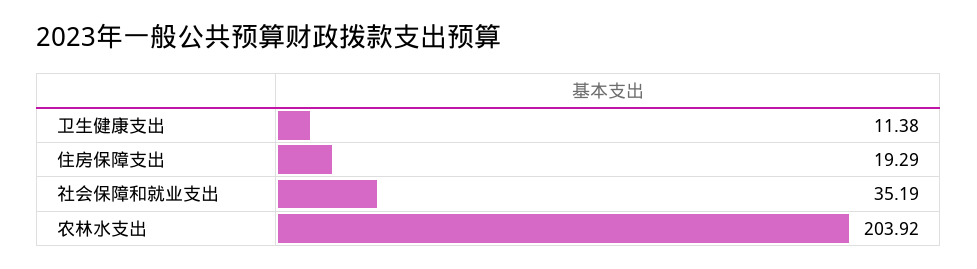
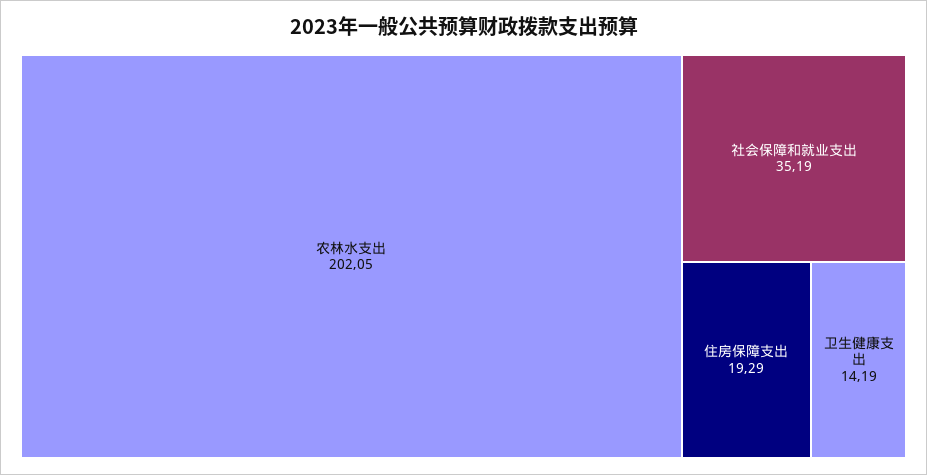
  {
-   "卫生健康支出": 11.38,
+   "卫生健康支出": 14.19,
    "住房保障支出": 19.29,
    "社会保障和就业支出": 35.19,
-   "农林水支出": 203.92
+   "农林水支出": 202.05
  }

